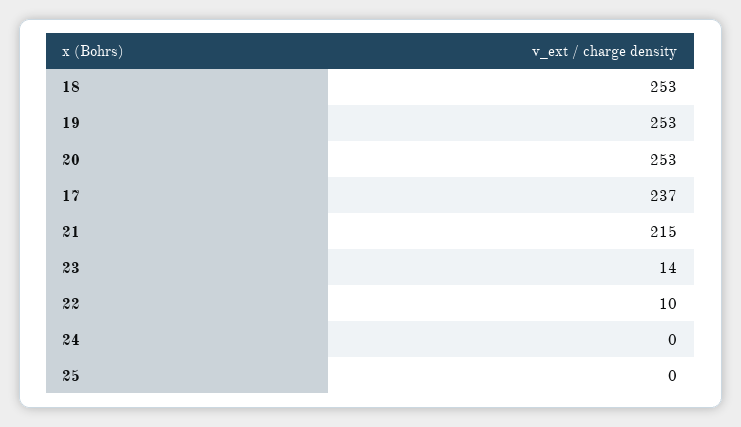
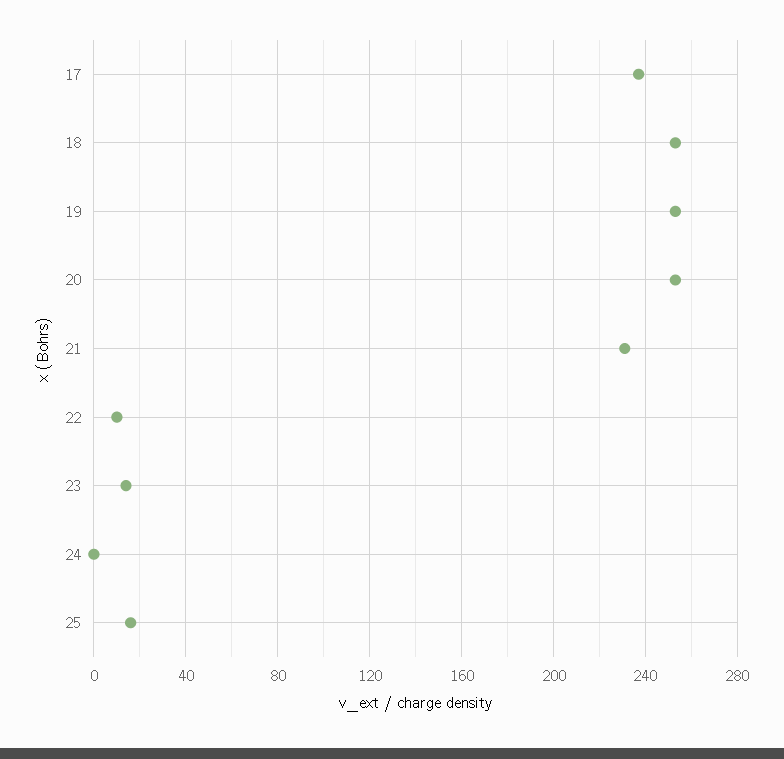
  {
    "18": 253,
    "19": 253,
    "20": 253,
    "17": 237,
-   "21": 215,
+   "21": 230,
    "23": 14,
    "22": 10,
    "24": 0,
-   "25": 0
+   "25": 15
  }

